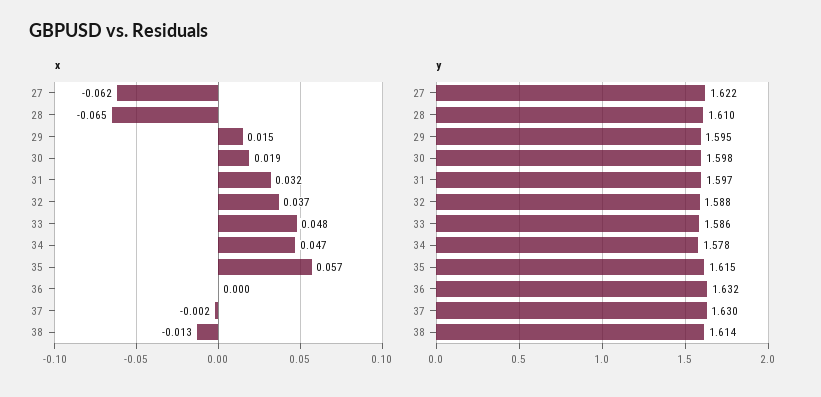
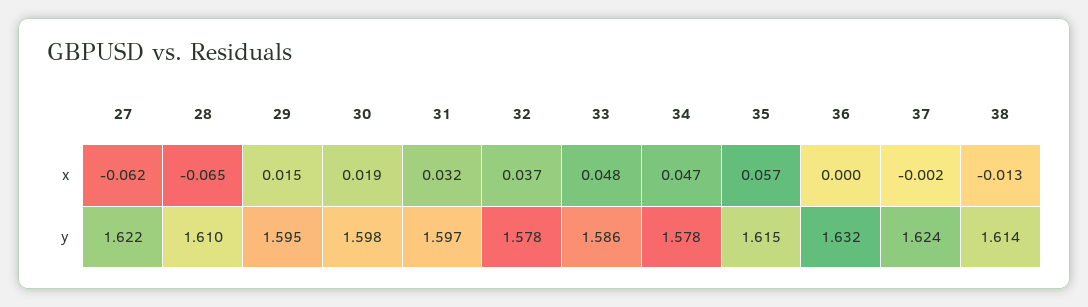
  {
    "x": {
      "27": -0.062,
      "28": -0.065,
      "29": 0.015,
      "30": 0.019,
      "31": 0.032,
      "32": 0.037,
      "33": 0.048,
      "34": 0.047,
      "35": 0.057,
      "36": 0,
      "37": -0.002,
      "38": -0.013
    },
    "y": {
      "27": 1.622,
      "28": 1.61,
      "29": 1.595,
      "30": 1.598,
      "31": 1.597,
-     "32": 1.588,
+     "32": 1.578,
      "33": 1.586,
      "34": 1.578,
      "35": 1.615,
      "36": 1.632,
-     "37": 1.63,
+     "37": 1.624,
      "38": 1.614
    }
  }

